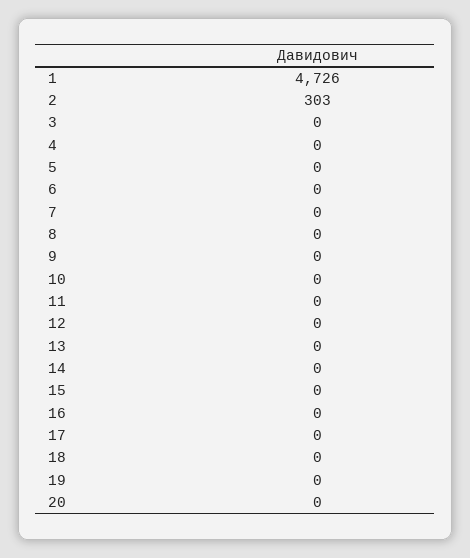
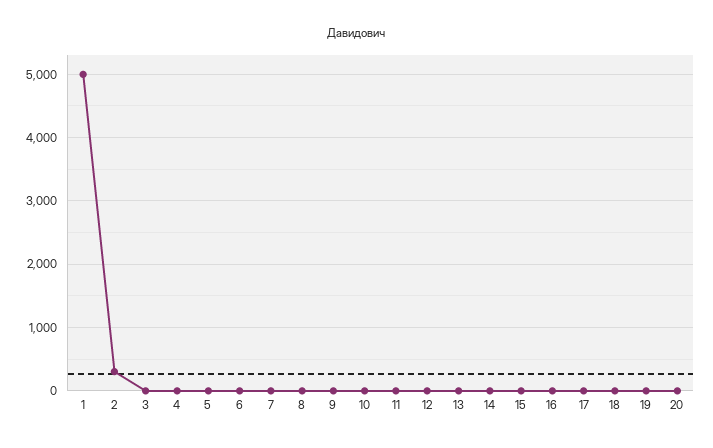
  {
-   "1": 4726,
+   "1": 5000,
    "2": 303,
    "3": 0,
    "4": 0,
    "5": 0,
    "6": 0,
    "7": 0,
    "8": 0,
    "9": 0,
    "10": 0,
    "11": 0,
    "12": 0,
    "13": 0,
    "14": 0,
    "15": 0,
    "16": 0,
    "17": 0,
    "18": 0,
    "19": 0,
    "20": 0
  }

